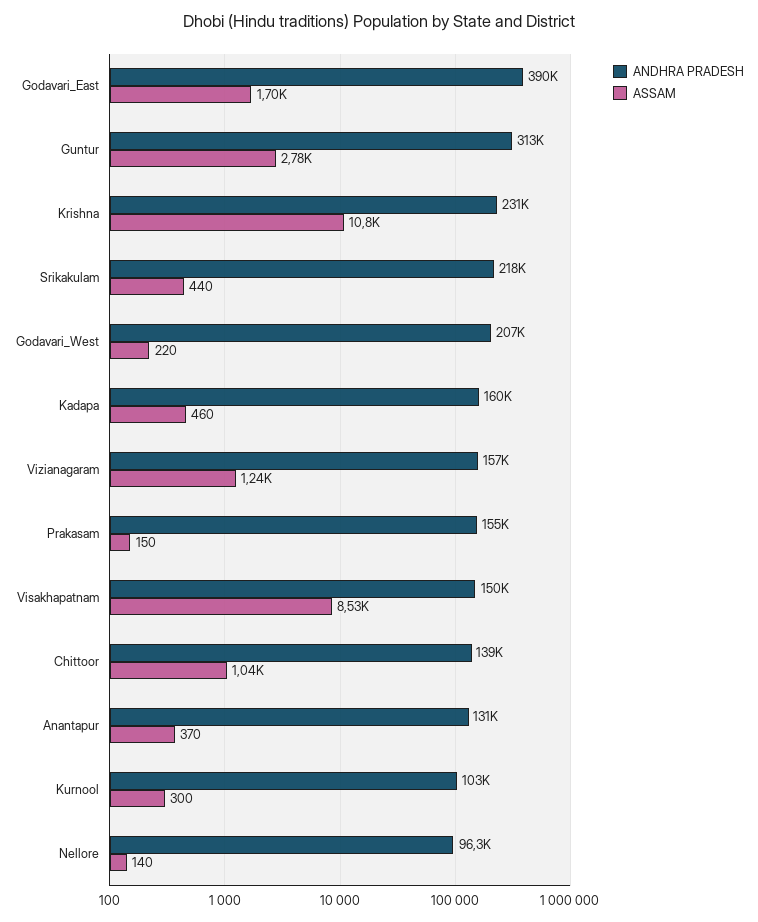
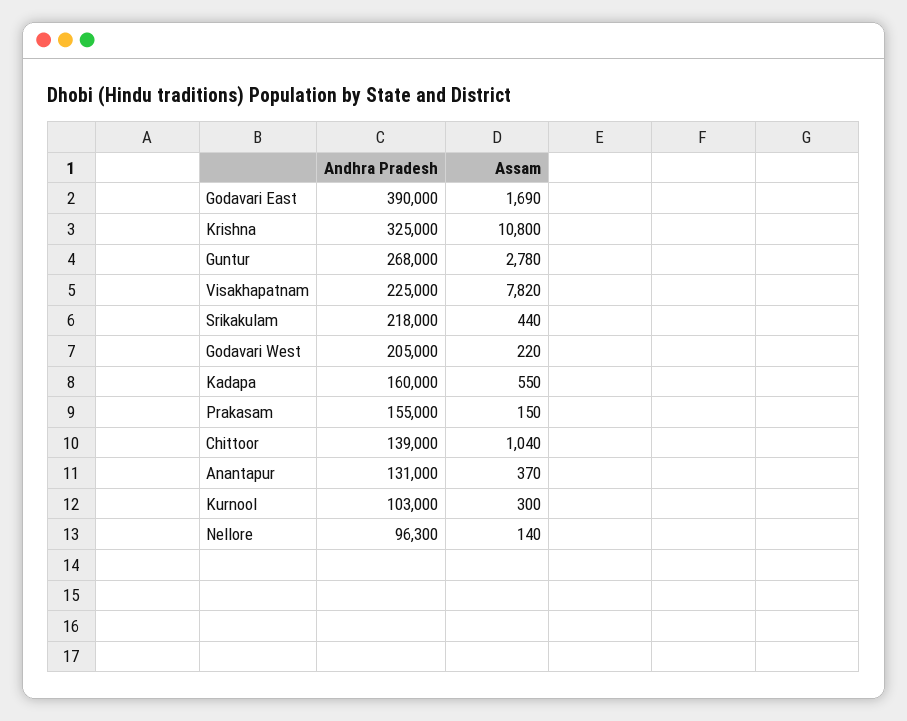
  {
    "ANDHRA PRADESH": {
      "Godavari_East": 390000,
-     "Guntur": 313000,
+     "Guntur": 268000,
-     "Krishna": 231000,
+     "Krishna": 325000,
      "Srikakulam": 218000,
-     "Godavari_West": 207000,
+     "Godavari_West": 205000,
      "Kadapa": 160000,
-     "Vizianagaram": 157000,
      "Prakasam": 155000,
-     "Visakhapatnam": 150000,
+     "Visakhapatnam": 225000,
      "Chittoor": 139000,
      "Anantapur": 131000,
      "Kurnool": 103000,
      "Nellore": 96300
    },
    "ASSAM": {
-     "Godavari_East": 1700,
+     "Godavari_East": 1690,
      "Guntur": 2780,
      "Krishna": 10800,
      "Srikakulam": 440,
      "Godavari_West": 220,
-     "Kadapa": 460,
+     "Kadapa": 550,
-     "Vizianagaram": 1240,
      "Prakasam": 150,
-     "Visakhapatnam": 8530,
+     "Visakhapatnam": 7820,
      "Chittoor": 1040,
      "Anantapur": 370,
      "Kurnool": 300,
      "Nellore": 140
    }
  }

